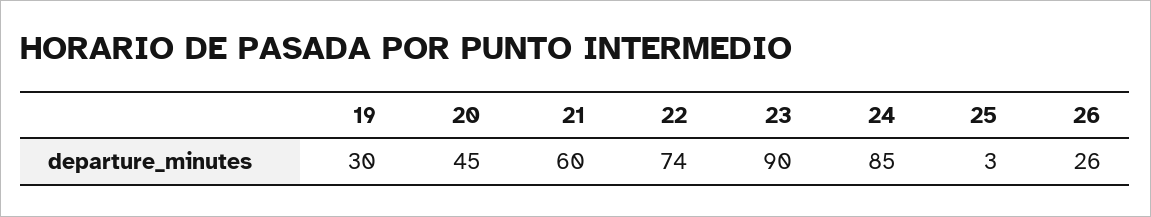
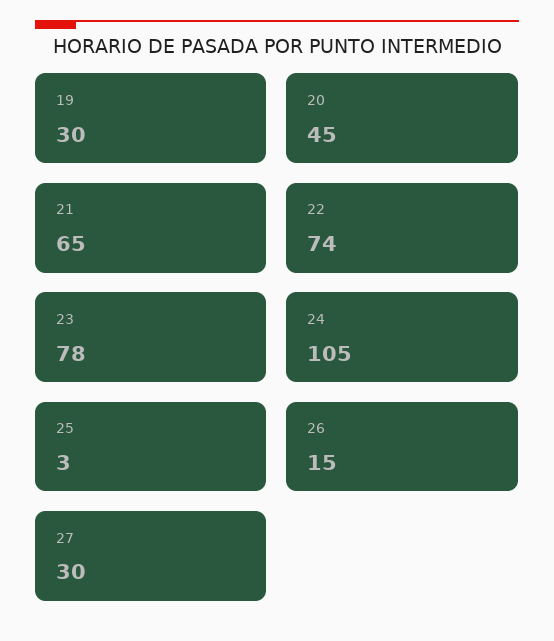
  {
    "19": 30,
    "20": 45,
-   "21": 60,
+   "21": 65,
    "22": 74,
-   "23": 90,
+   "23": 78,
-   "24": 85,
+   "24": 105,
    "25": 3,
-   "26": 26
+   "26": 15,
+   "27": 30
  }

